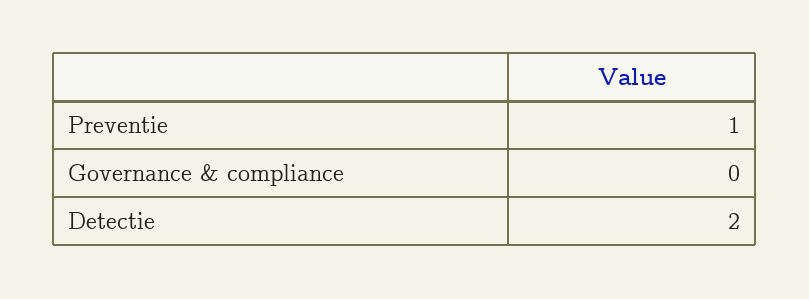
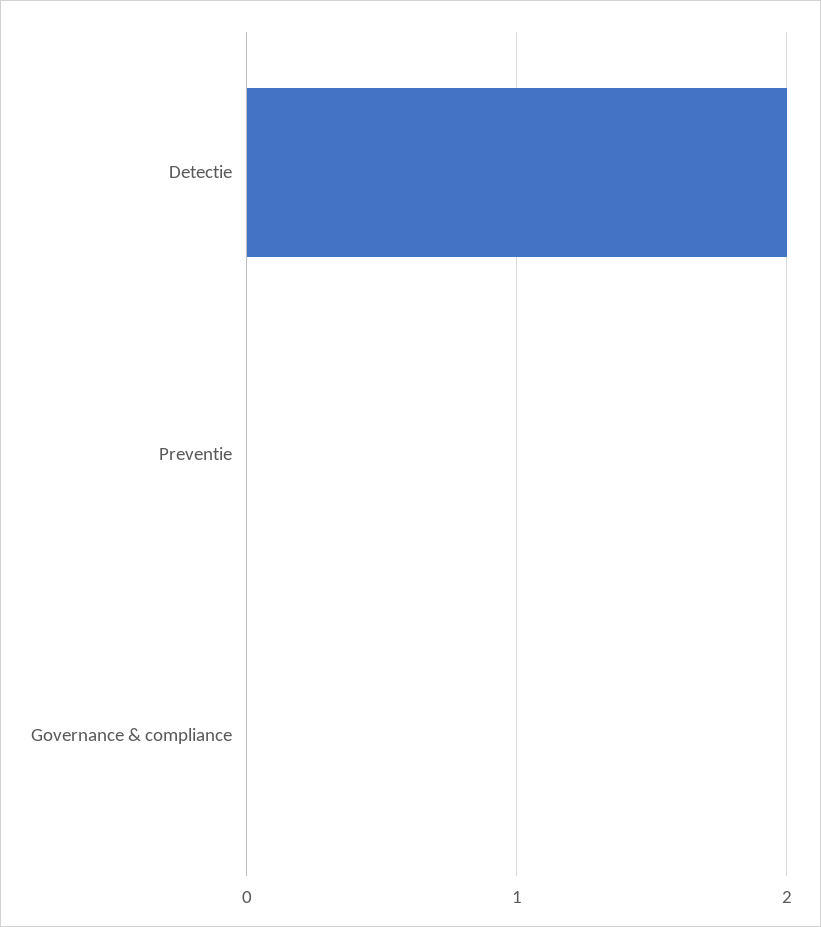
  {
-   "Preventie": 1,
+   "Preventie": 0,
    "Governance & compliance": 0,
    "Detectie": 2
  }

